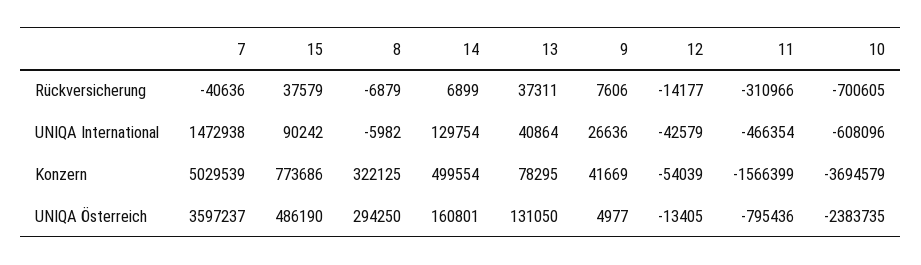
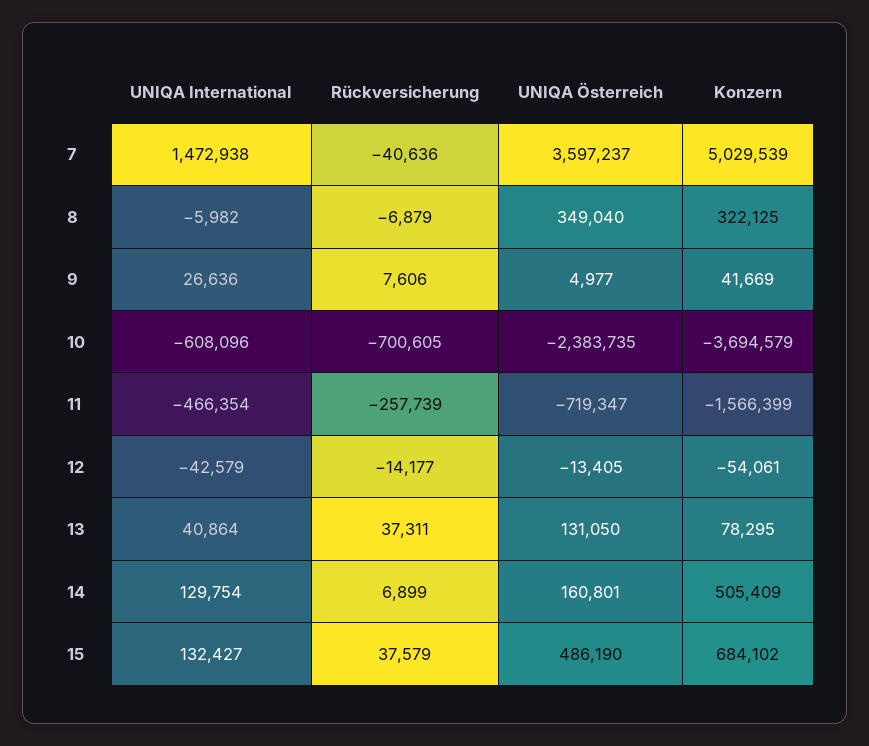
  {
    "7": {
      "Rückversicherung": -40636,
      "UNIQA International": 1472938,
      "Konzern": 5029539,
      "UNIQA Österreich": 3597237
    },
    "15": {
      "Rückversicherung": 37579,
-     "UNIQA International": 90242,
+     "UNIQA International": 132427,
-     "Konzern": 773686,
+     "Konzern": 684102,
      "UNIQA Österreich": 486190
    },
    "8": {
      "Rückversicherung": -6879,
      "UNIQA International": -5982,
      "Konzern": 322125,
-     "UNIQA Österreich": 294250
+     "UNIQA Österreich": 349040
    },
    "14": {
      "Rückversicherung": 6899,
      "UNIQA International": 129754,
-     "Konzern": 499554,
+     "Konzern": 505409,
      "UNIQA Österreich": 160801
    },
    "13": {
      "Rückversicherung": 37311,
      "UNIQA International": 40864,
      "Konzern": 78295,
      "UNIQA Österreich": 131050
    },
    "9": {
      "Rückversicherung": 7606,
      "UNIQA International": 26636,
      "Konzern": 41669,
      "UNIQA Österreich": 4977
    },
    "12": {
      "Rückversicherung": -14177,
      "UNIQA International": -42579,
-     "Konzern": -54039,
+     "Konzern": -54061,
      "UNIQA Österreich": -13405
    },
    "11": {
-     "Rückversicherung": -310966,
+     "Rückversicherung": -257739,
      "UNIQA International": -466354,
      "Konzern": -1566399,
-     "UNIQA Österreich": -795436
+     "UNIQA Österreich": -719347
    },
    "10": {
      "Rückversicherung": -700605,
      "UNIQA International": -608096,
      "Konzern": -3694579,
      "UNIQA Österreich": -2383735
    }
  }

